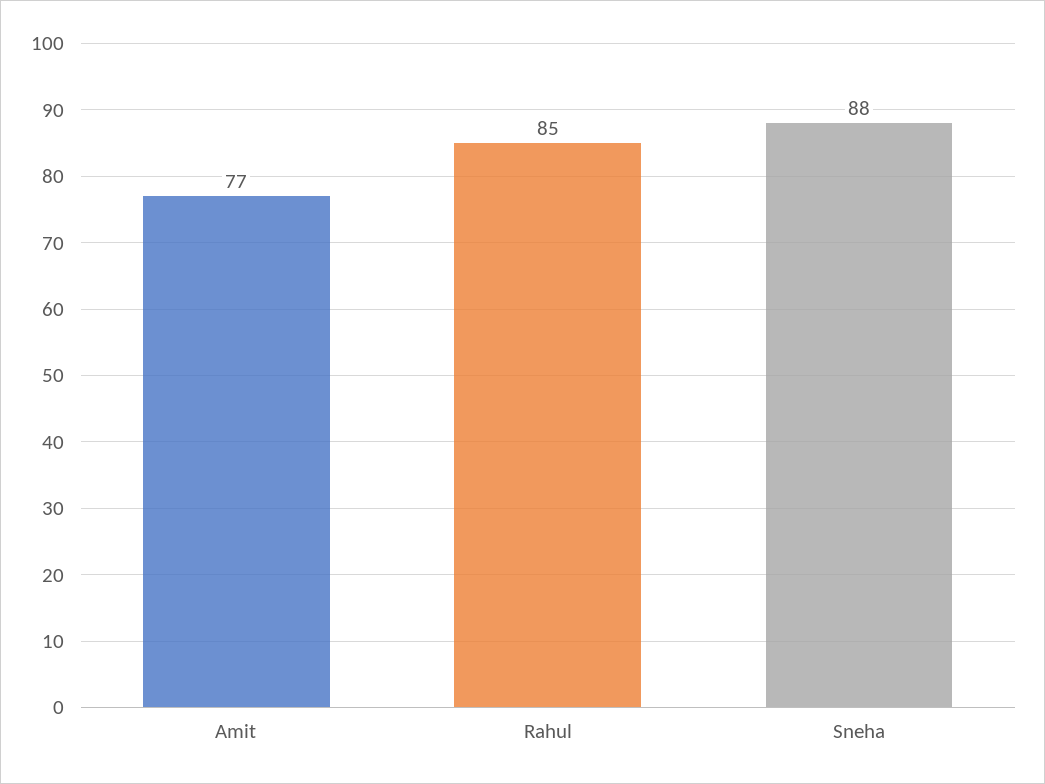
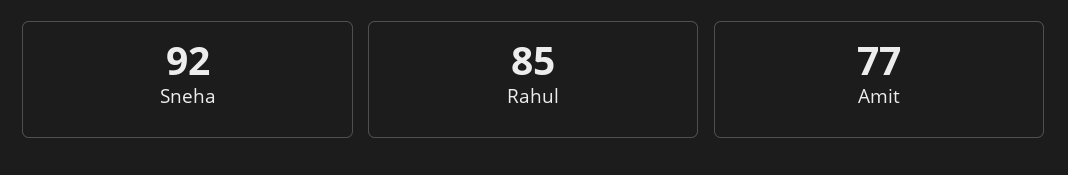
  {
    "Amit": 77,
    "Rahul": 85,
-   "Sneha": 88
+   "Sneha": 92
  }

